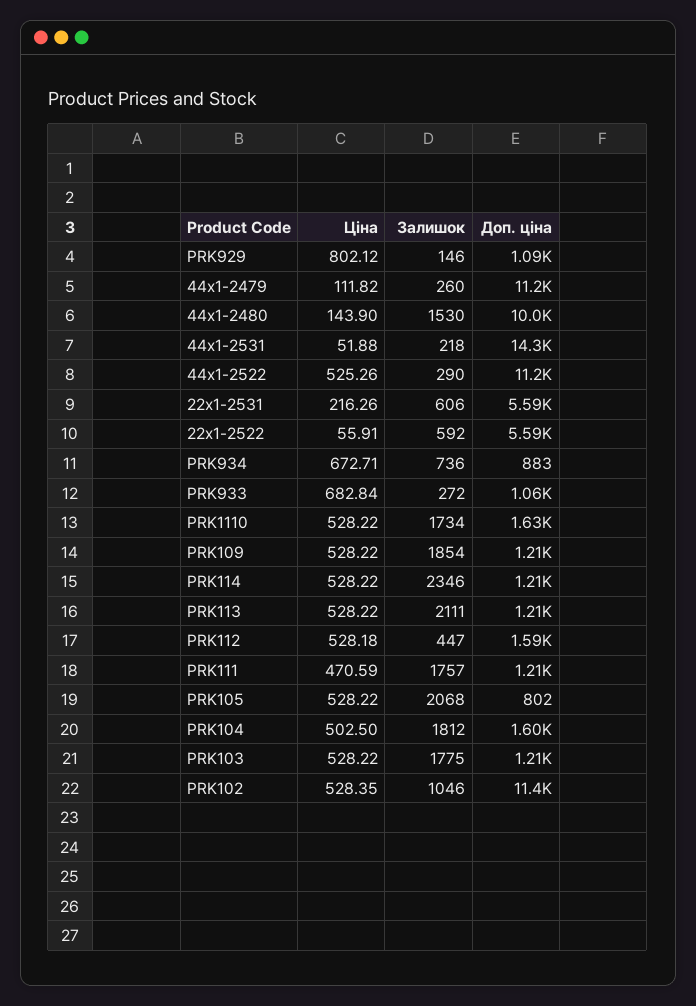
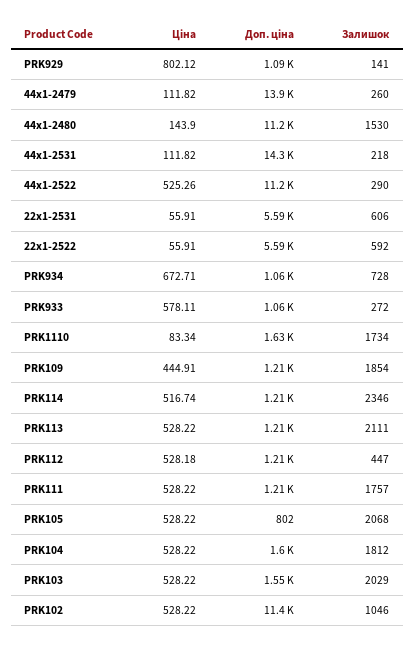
  {
    "Ціна": {
      "PRK929": 802.12,
      "44x1-2479": 111.82,
      "44x1-2480": 143.9,
-     "44x1-2531": 51.88,
+     "44x1-2531": 111.82,
      "44x1-2522": 525.26,
-     "22x1-2531": 216.26,
+     "22x1-2531": 55.91,
      "22x1-2522": 55.91,
      "PRK934": 672.71,
-     "PRK933": 682.84,
+     "PRK933": 578.11,
-     "PRK1110": 528.22,
+     "PRK1110": 83.34,
-     "PRK109": 528.22,
+     "PRK109": 444.91,
-     "PRK114": 528.22,
+     "PRK114": 516.74,
      "PRK113": 528.22,
      "PRK112": 528.18,
-     "PRK111": 470.59,
+     "PRK111": 528.22,
      "PRK105": 528.22,
-     "PRK104": 502.5,
+     "PRK104": 528.22,
      "PRK103": 528.22,
-     "PRK102": 528.35
+     "PRK102": 528.22
    },
    "Залишок": {
-     "PRK929": 146,
+     "PRK929": 141,
      "44x1-2479": 260,
      "44x1-2480": 1530,
      "44x1-2531": 218,
      "44x1-2522": 290,
      "22x1-2531": 606,
      "22x1-2522": 592,
-     "PRK934": 736,
+     "PRK934": 728,
      "PRK933": 272,
      "PRK1110": 1734,
      "PRK109": 1854,
      "PRK114": 2346,
      "PRK113": 2111,
      "PRK112": 447,
      "PRK111": 1757,
      "PRK105": 2068,
      "PRK104": 1812,
-     "PRK103": 1775,
+     "PRK103": 2029,
      "PRK102": 1046
    },
    "Доп. ціна": {
      "PRK929": 1090,
-     "44x1-2479": 11200,
+     "44x1-2479": 13900,
-     "44x1-2480": 10000,
+     "44x1-2480": 11200,
      "44x1-2531": 14300,
      "44x1-2522": 11200,
      "22x1-2531": 5590,
      "22x1-2522": 5590,
-     "PRK934": 883,
+     "PRK934": 1060,
      "PRK933": 1060,
      "PRK1110": 1630,
      "PRK109": 1210,
      "PRK114": 1210,
      "PRK113": 1210,
-     "PRK112": 1590,
+     "PRK112": 1210,
      "PRK111": 1210,
      "PRK105": 802,
      "PRK104": 1600,
-     "PRK103": 1210,
+     "PRK103": 1550,
      "PRK102": 11400
    }
  }

